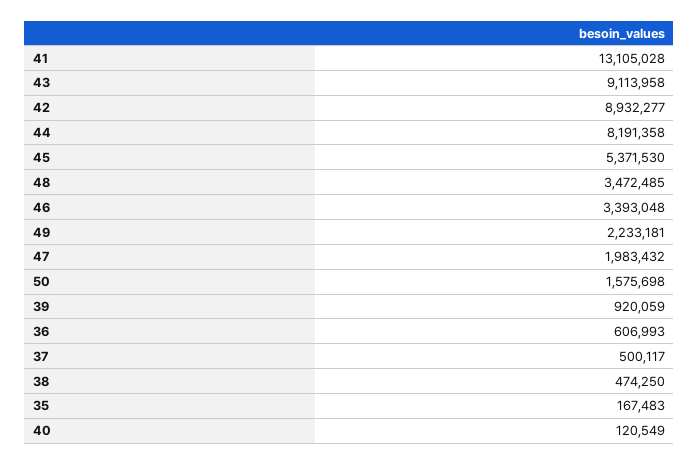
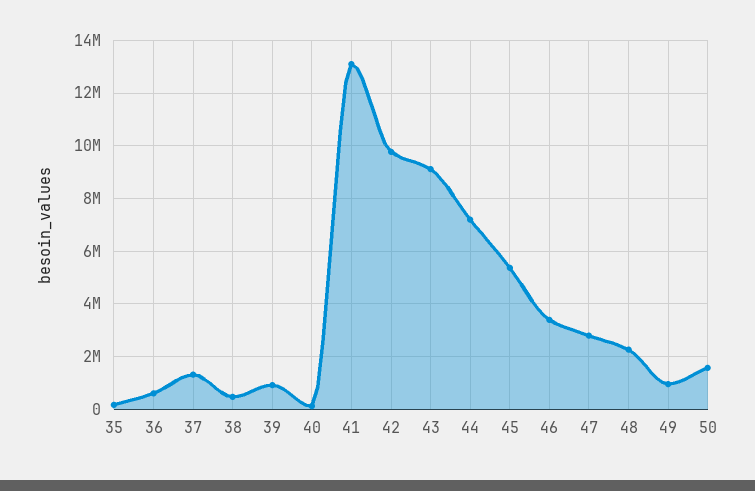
  {
    "41": 13105028,
    "43": 9113958,
-   "42": 8932277,
+   "42": 9750000,
-   "44": 8191358,
+   "44": 7250000,
    "45": 5371530,
-   "48": 3472485,
+   "48": 2250000,
    "46": 3393048,
-   "49": 2233181,
+   "49": 1000000,
-   "47": 1983432,
+   "47": 2750000,
    "50": 1575698,
    "39": 920059,
    "36": 606993,
-   "37": 500117,
+   "37": 1250000,
    "38": 474250,
    "35": 167483,
    "40": 120549
  }

